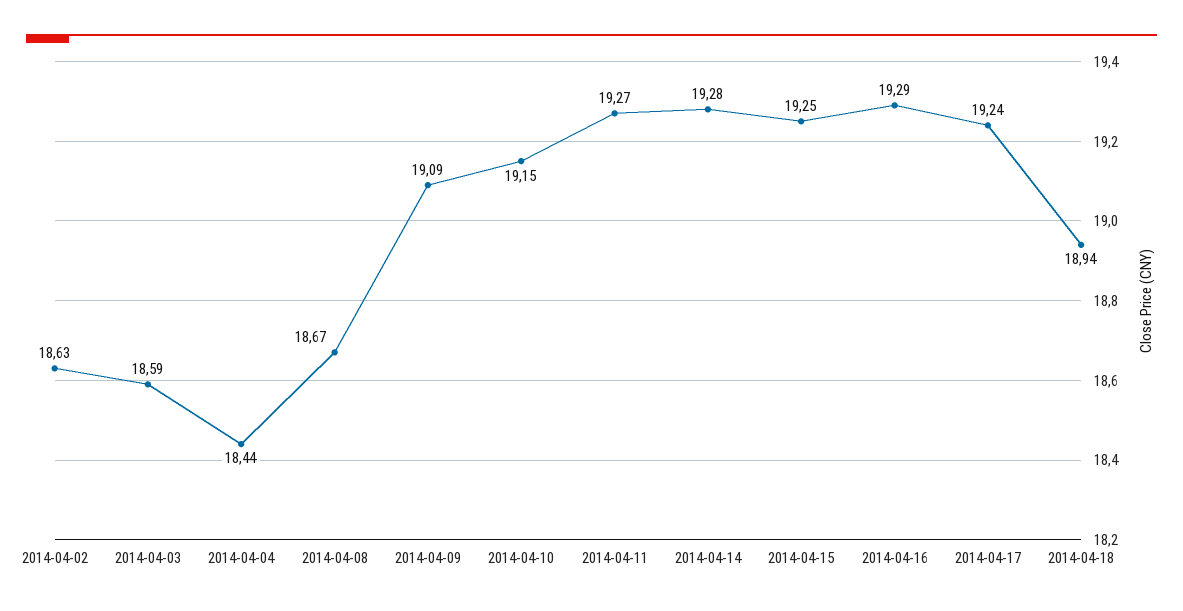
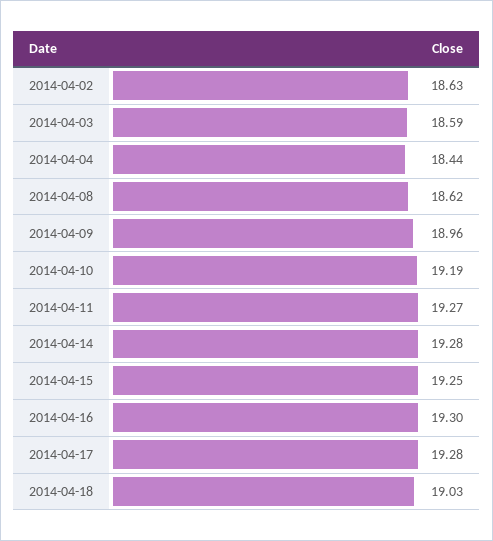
  {
    "2014-04-02": 18.63,
    "2014-04-03": 18.59,
    "2014-04-04": 18.44,
-   "2014-04-08": 18.67,
+   "2014-04-08": 18.62,
-   "2014-04-09": 19.09,
+   "2014-04-09": 18.96,
-   "2014-04-10": 19.15,
+   "2014-04-10": 19.19,
    "2014-04-11": 19.27,
    "2014-04-14": 19.28,
    "2014-04-15": 19.25,
-   "2014-04-16": 19.29,
+   "2014-04-16": 19.3,
-   "2014-04-17": 19.24,
+   "2014-04-17": 19.28,
-   "2014-04-18": 18.94
+   "2014-04-18": 19.03
  }

